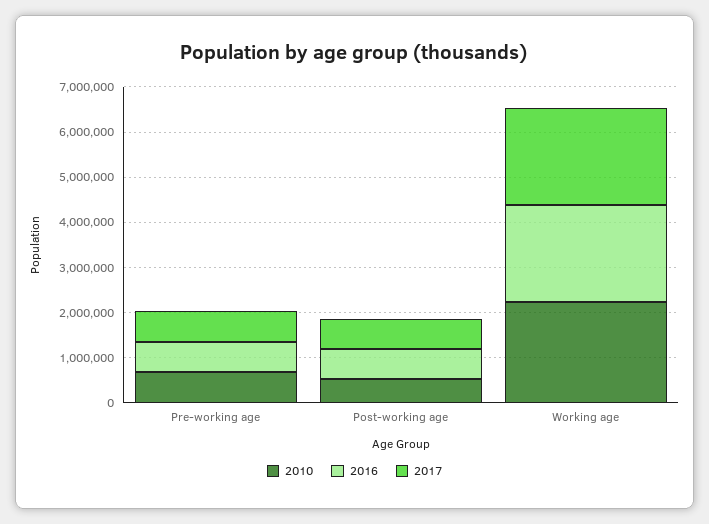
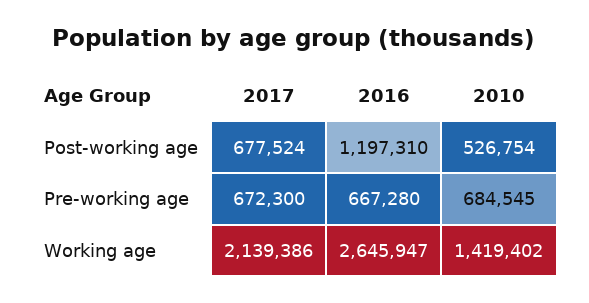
  {
    "2010": {
      "Pre-working age": 684545,
      "Post-working age": 526754,
-     "Working age": 2200000
+     "Working age": 1419402
    },
    "2016": {
      "Pre-working age": 667280,
-     "Post-working age": 600000,
+     "Post-working age": 1197310,
-     "Working age": 2200000
+     "Working age": 2645947
    },
    "2017": {
      "Pre-working age": 672300,
      "Post-working age": 677524,
      "Working age": 2139386
    }
  }

